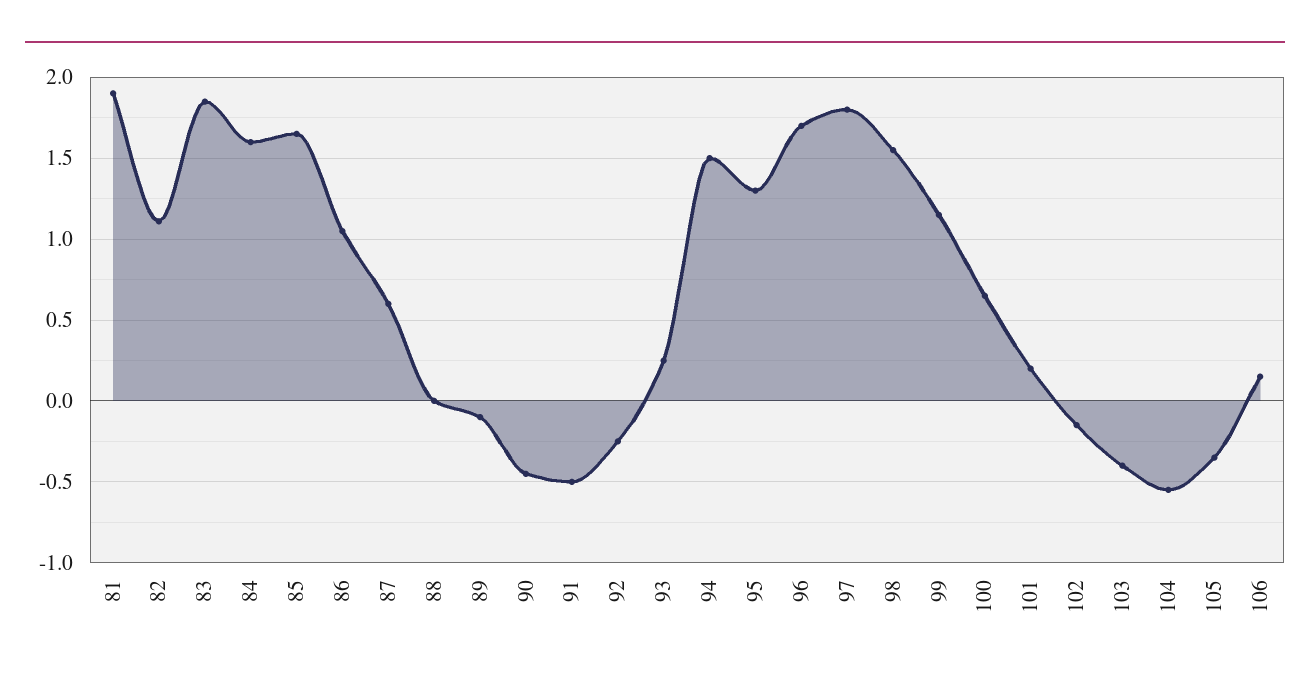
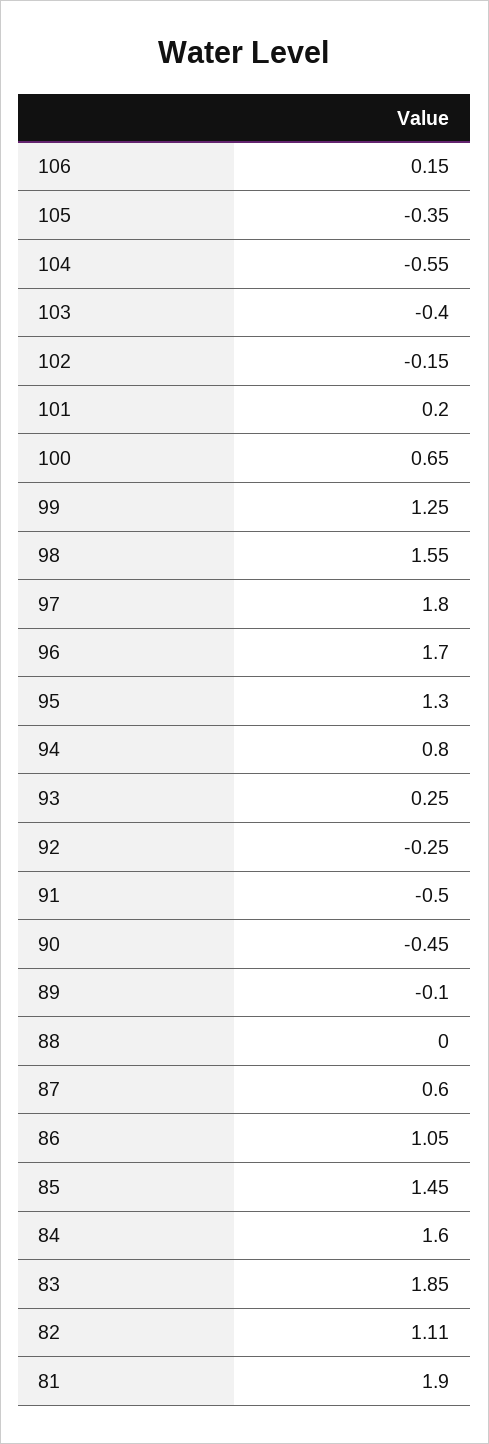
  {
    "81": 1.9,
    "82": 1.11,
    "83": 1.85,
    "84": 1.6,
-   "85": 1.65,
+   "85": 1.45,
    "86": 1.05,
    "87": 0.6,
    "88": 0,
    "89": -0.1,
    "90": -0.45,
    "91": -0.5,
    "92": -0.25,
    "93": 0.25,
-   "94": 1.5,
+   "94": 0.8,
    "95": 1.3,
    "96": 1.7,
    "97": 1.8,
    "98": 1.55,
-   "99": 1.15,
+   "99": 1.25,
    "100": 0.65,
    "101": 0.2,
    "102": -0.15,
    "103": -0.4,
    "104": -0.55,
    "105": -0.35,
    "106": 0.15
  }

